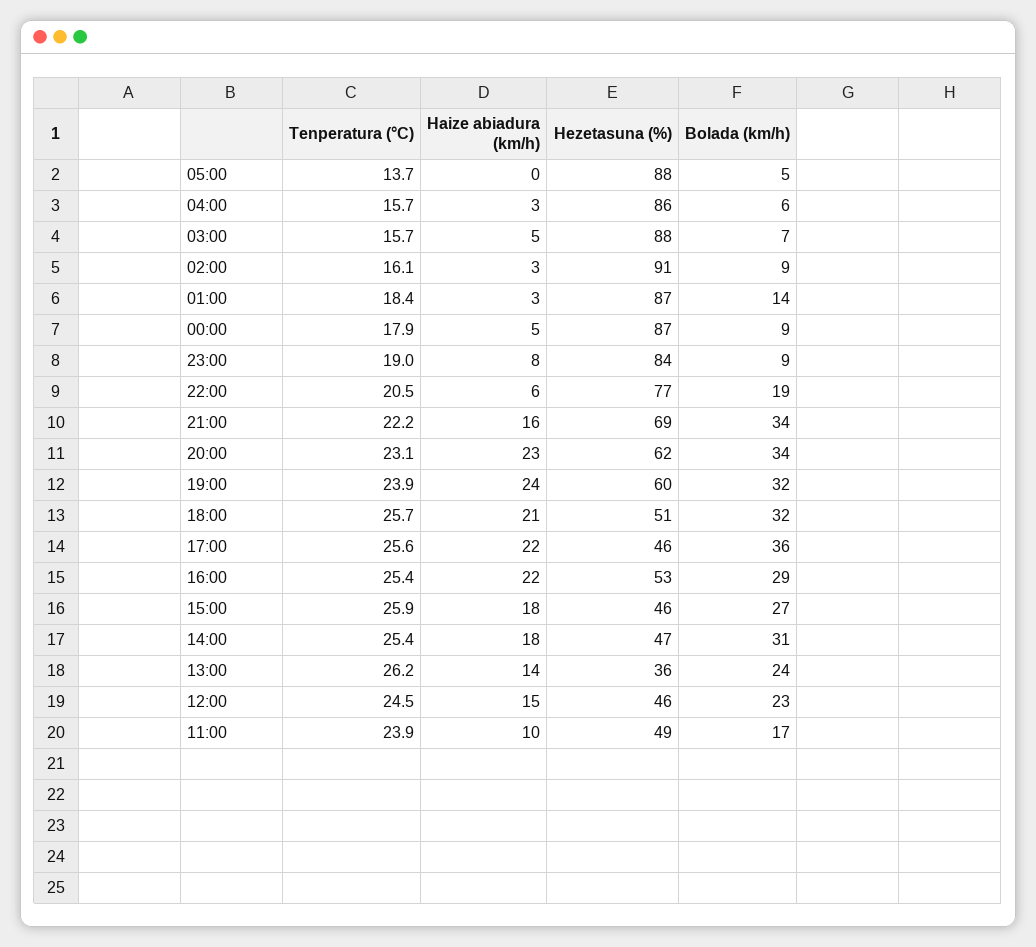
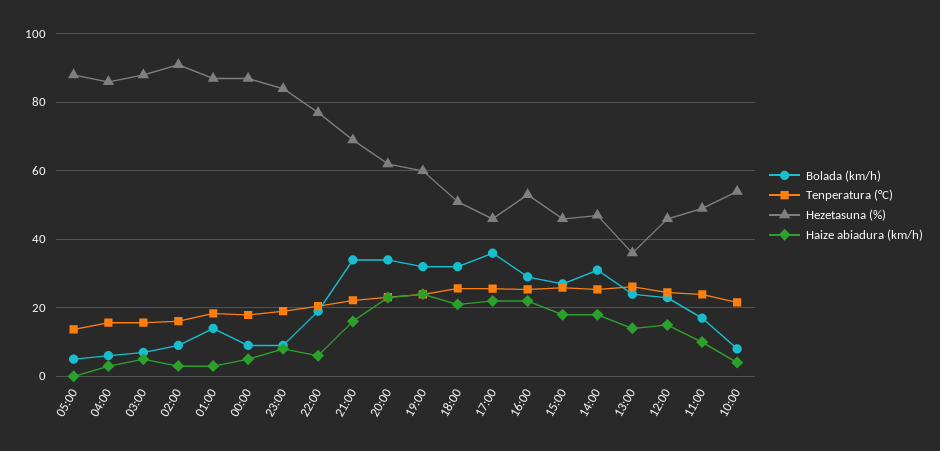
  {
    "Tenperatura (°C)": {
      "05:00": 13.7,
      "04:00": 15.7,
      "03:00": 15.7,
      "02:00": 16.1,
      "01:00": 18.4,
      "00:00": 17.9,
      "23:00": 19,
      "22:00": 20.5,
      "21:00": 22.2,
      "20:00": 23.1,
      "19:00": 23.9,
      "18:00": 25.7,
      "17:00": 25.6,
      "16:00": 25.4,
      "15:00": 25.9,
      "14:00": 25.4,
      "13:00": 26.2,
      "12:00": 24.5,
-     "11:00": 23.9
+     "11:00": 23.9,
+     "10:00": 22
    },
    "Haize abiadura (km/h)": {
      "05:00": 0,
      "04:00": 3,
      "03:00": 5,
      "02:00": 3,
      "01:00": 3,
      "00:00": 5,
      "23:00": 8,
      "22:00": 6,
      "21:00": 16,
      "20:00": 23,
      "19:00": 24,
      "18:00": 21,
      "17:00": 22,
      "16:00": 22,
      "15:00": 18,
      "14:00": 18,
      "13:00": 14,
      "12:00": 15,
-     "11:00": 10
+     "11:00": 10,
+     "10:00": 4
    },
    "Hezetasuna (%)": {
      "05:00": 88,
      "04:00": 86,
      "03:00": 88,
      "02:00": 91,
      "01:00": 87,
      "00:00": 87,
      "23:00": 84,
      "22:00": 77,
      "21:00": 69,
      "20:00": 62,
      "19:00": 60,
      "18:00": 51,
      "17:00": 46,
      "16:00": 53,
      "15:00": 46,
      "14:00": 47,
      "13:00": 36,
      "12:00": 46,
-     "11:00": 49
+     "11:00": 49,
+     "10:00": 54
    },
    "Bolada (km/h)": {
      "05:00": 5,
      "04:00": 6,
      "03:00": 7,
      "02:00": 9,
      "01:00": 14,
      "00:00": 9,
      "23:00": 9,
      "22:00": 19,
      "21:00": 34,
      "20:00": 34,
      "19:00": 32,
      "18:00": 32,
      "17:00": 36,
      "16:00": 29,
      "15:00": 27,
      "14:00": 31,
      "13:00": 24,
      "12:00": 23,
-     "11:00": 17
+     "11:00": 17,
+     "10:00": 8
    }
  }

